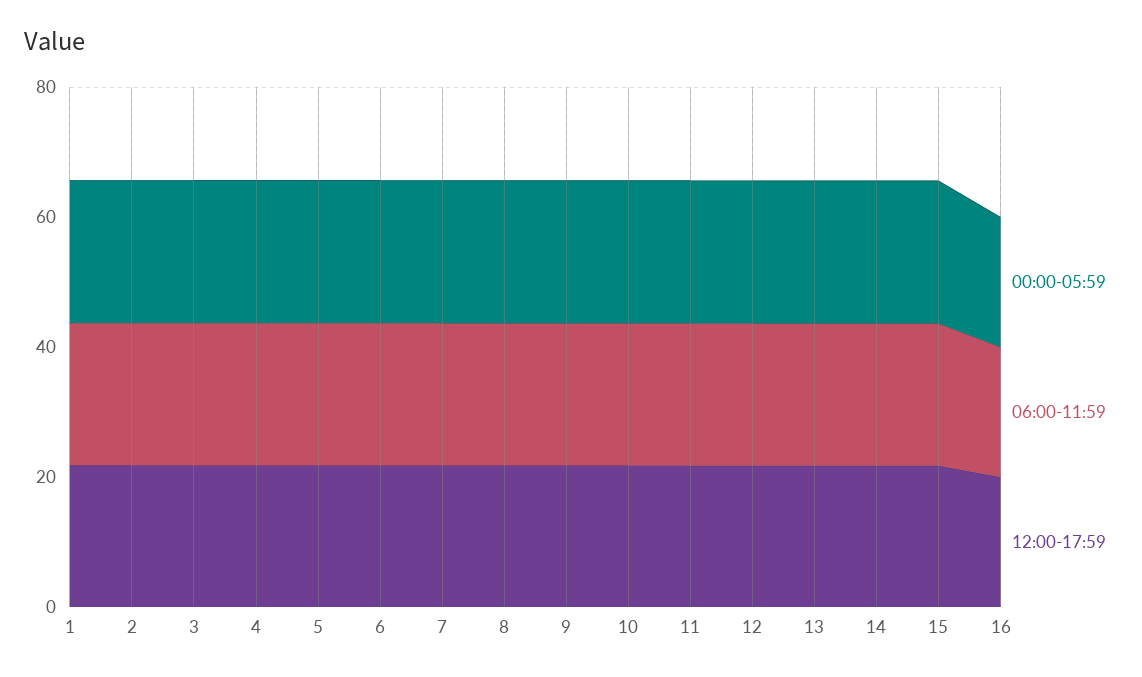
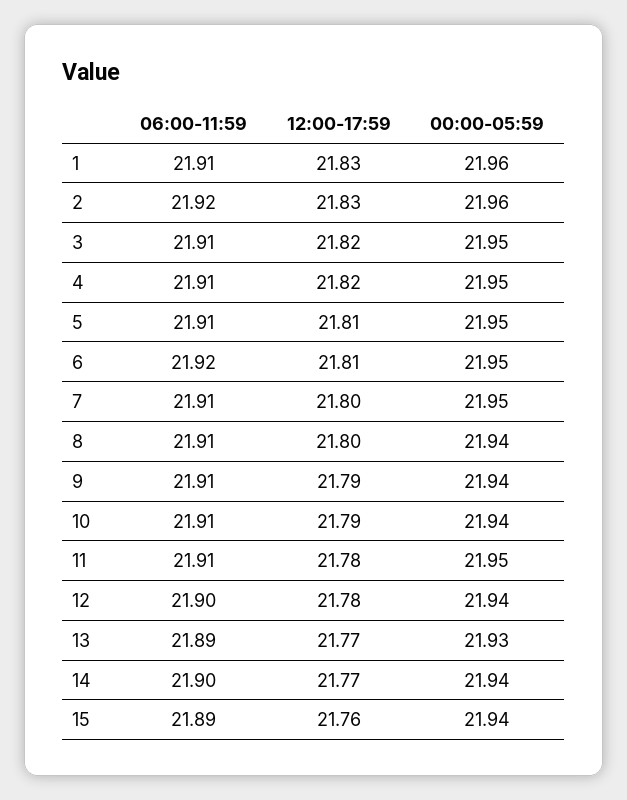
  {
    "00:00-05:59": {
      "1": 21.96,
      "2": 21.96,
      "3": 21.95,
      "4": 21.95,
      "5": 21.95,
      "6": 21.95,
      "7": 21.95,
      "8": 21.94,
      "9": 21.94,
      "10": 21.94,
      "11": 21.95,
      "12": 21.94,
      "13": 21.93,
      "14": 21.94,
-     "15": 21.94,
+     "15": 21.94
-     "16": 20
    },
    "06:00-11:59": {
      "1": 21.91,
      "2": 21.92,
      "3": 21.91,
      "4": 21.91,
      "5": 21.91,
      "6": 21.92,
      "7": 21.91,
      "8": 21.91,
      "9": 21.91,
      "10": 21.91,
      "11": 21.91,
      "12": 21.9,
      "13": 21.89,
      "14": 21.9,
-     "15": 21.89,
+     "15": 21.89
-     "16": 20
    },
    "12:00-17:59": {
      "1": 21.83,
      "2": 21.83,
      "3": 21.82,
      "4": 21.82,
      "5": 21.81,
      "6": 21.81,
      "7": 21.8,
      "8": 21.8,
      "9": 21.79,
      "10": 21.79,
      "11": 21.78,
      "12": 21.78,
      "13": 21.77,
      "14": 21.77,
-     "15": 21.76,
+     "15": 21.76
-     "16": 20
    }
  }

